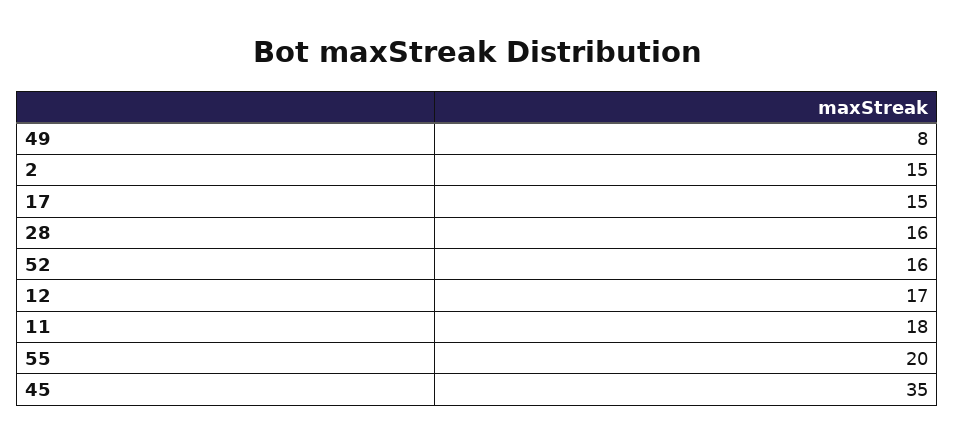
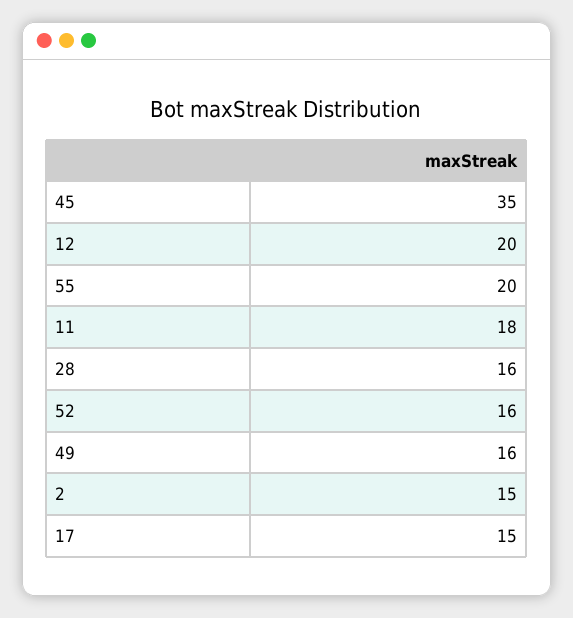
  {
-   "49": 8,
+   "49": 16,
    "2": 15,
    "17": 15,
    "28": 16,
    "52": 16,
-   "12": 17,
+   "12": 20,
    "11": 18,
    "55": 20,
    "45": 35
  }

